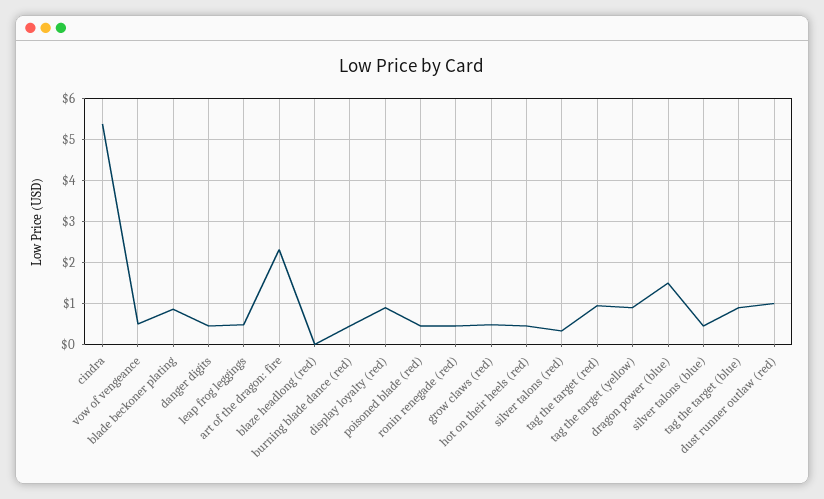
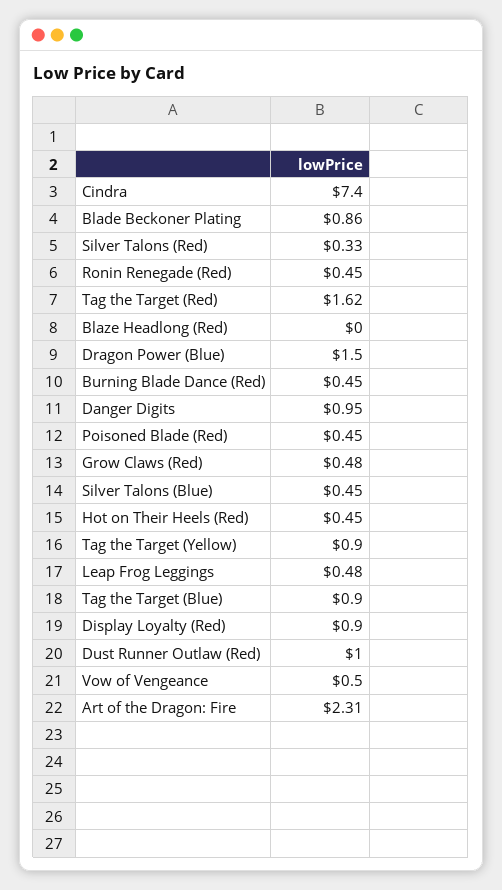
  {
-   "cindra": 5.4,
+   "cindra": 7.4,
    "vow of vengeance": 0.5,
    "blade beckoner plating": 0.86,
-   "danger digits": 0.4,
+   "danger digits": 0.95,
    "leap frog leggings": 0.48,
    "art of the dragon: fire": 2.31,
    "blaze headlong (red)": 0,
    "burning blade dance (red)": 0.45,
    "display loyalty (red)": 0.9,
    "poisoned blade (red)": 0.45,
    "ronin renegade (red)": 0.45,
    "grow claws (red)": 0.48,
    "hot on their heels (red)": 0.45,
    "silver talons (red)": 0.33,
-   "tag the target (red)": 1,
+   "tag the target (red)": 1.62,
    "tag the target (yellow)": 0.9,
    "dragon power (blue)": 1.5,
    "silver talons (blue)": 0.45,
    "tag the target (blue)": 0.9,
    "dust runner outlaw (red)": 1
  }

